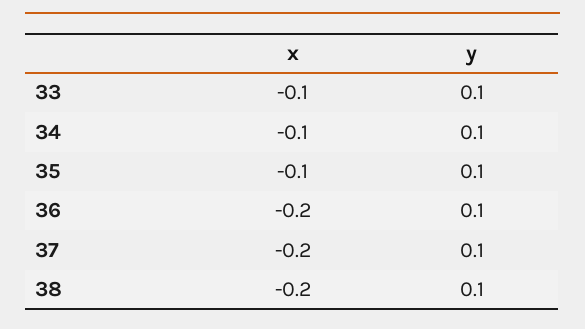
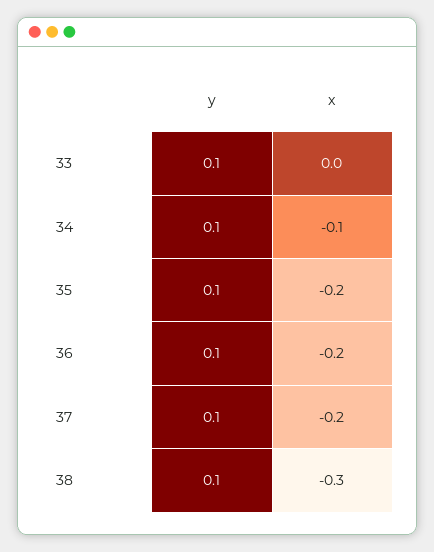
  {
    "x": {
-     "33": -0.1,
+     "33": 0,
      "34": -0.1,
-     "35": -0.1,
+     "35": -0.2,
      "36": -0.2,
      "37": -0.2,
-     "38": -0.2
+     "38": -0.3
    },
    "y": {
      "33": 0.1,
      "34": 0.1,
      "35": 0.1,
      "36": 0.1,
      "37": 0.1,
      "38": 0.1
    }
  }

